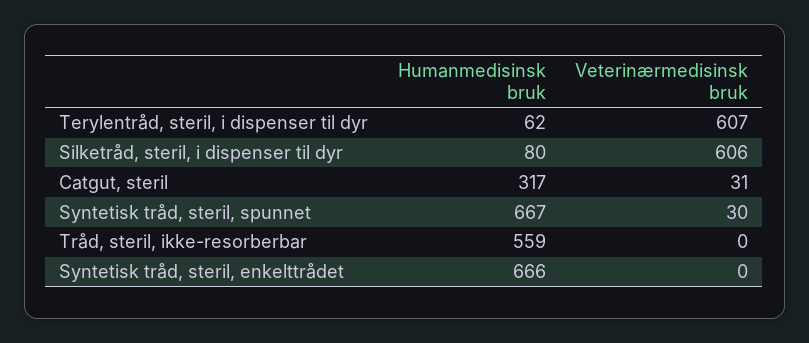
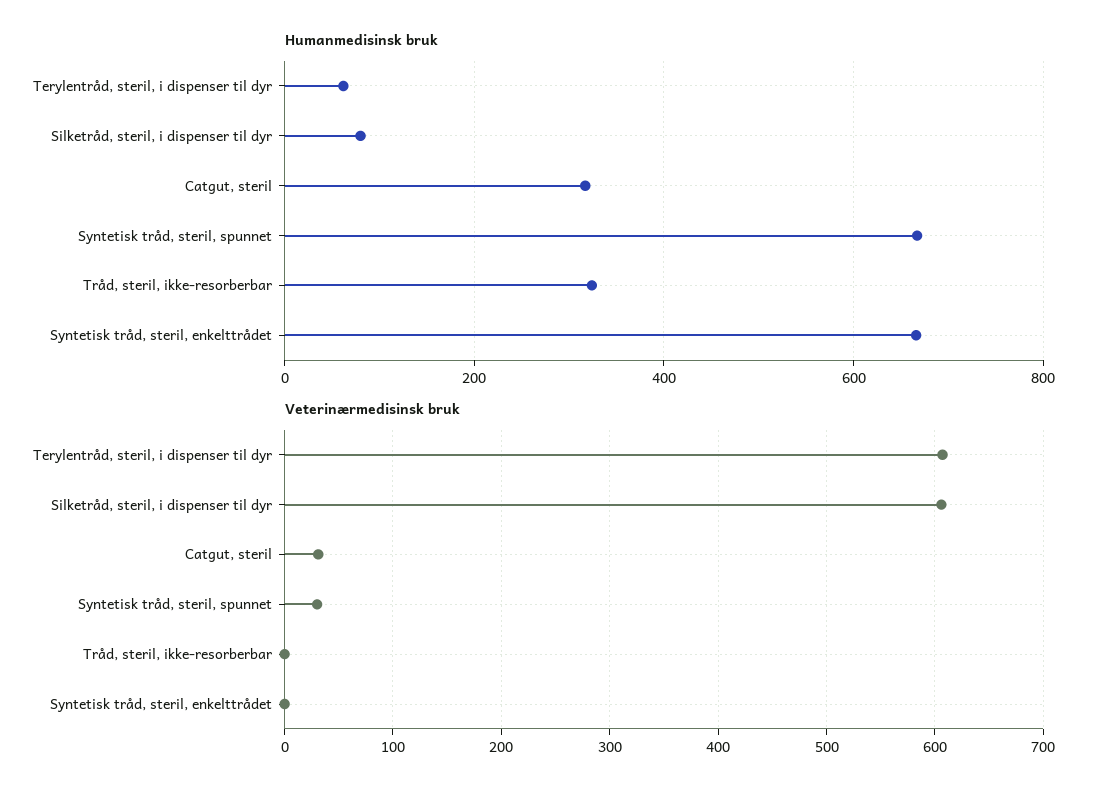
  {
    "Humanmedisinsk bruk": {
      "Terylentråd, steril, i dispenser til dyr": 62,
      "Silketråd, steril, i dispenser til dyr": 80,
      "Catgut, steril": 317,
      "Syntetisk tråd, steril, spunnet": 667,
-     "Tråd, steril, ikke-resorberbar": 559,
+     "Tråd, steril, ikke-resorberbar": 320,
      "Syntetisk tråd, steril, enkelttrådet": 666
    },
    "Veterinærmedisinsk bruk": {
      "Terylentråd, steril, i dispenser til dyr": 607,
      "Silketråd, steril, i dispenser til dyr": 606,
      "Catgut, steril": 31,
      "Syntetisk tråd, steril, spunnet": 30,
      "Tråd, steril, ikke-resorberbar": 0,
      "Syntetisk tråd, steril, enkelttrådet": 0
    }
  }

